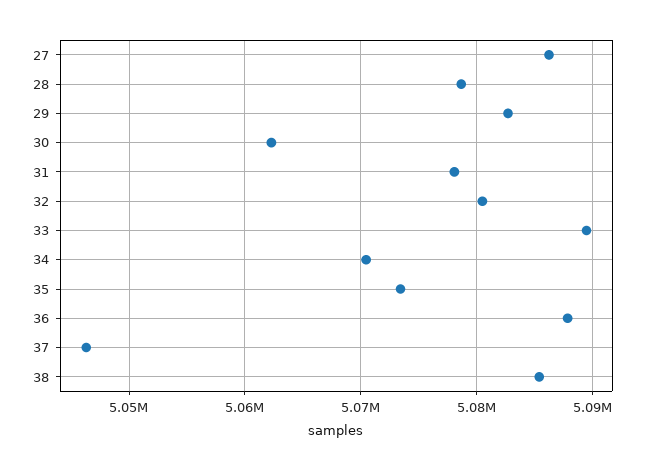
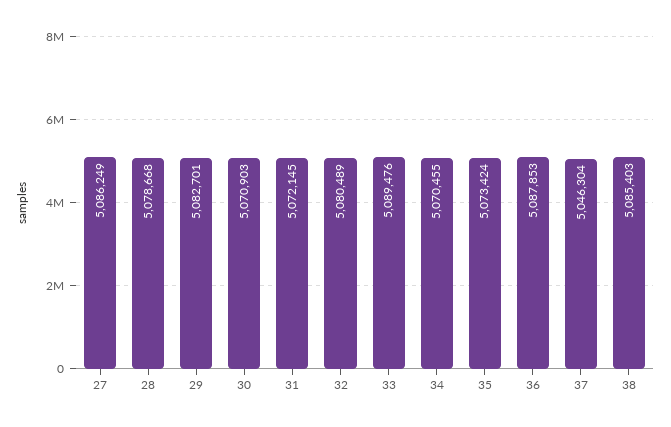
  {
    "27": 5086249,
    "28": 5078668,
    "29": 5082701,
-   "30": 5062000,
+   "30": 5070903,
-   "31": 5078000,
+   "31": 5072145,
    "32": 5080489,
    "33": 5089476,
    "34": 5070455,
    "35": 5073424,
    "36": 5087853,
    "37": 5046304,
    "38": 5085403
  }

